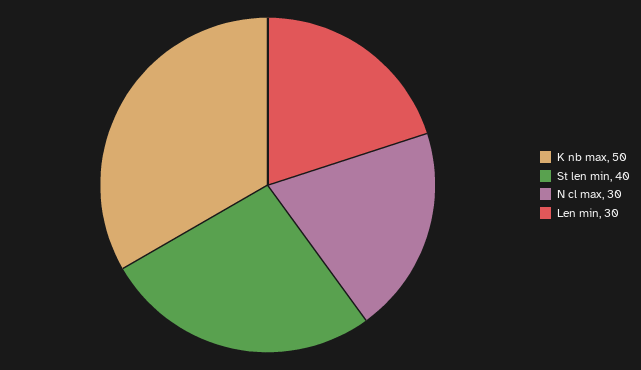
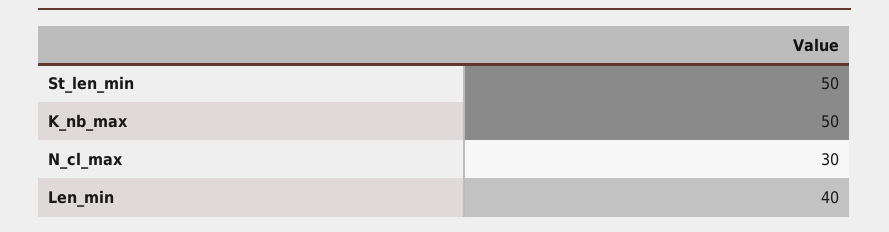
  {
    "K nb max": 50,
-   "St len min": 40,
+   "St len min": 50,
    "N cl max": 30,
-   "Len min": 30
+   "Len min": 40
  }

